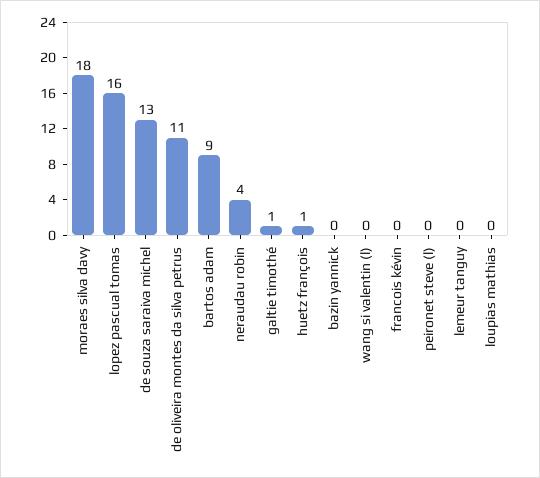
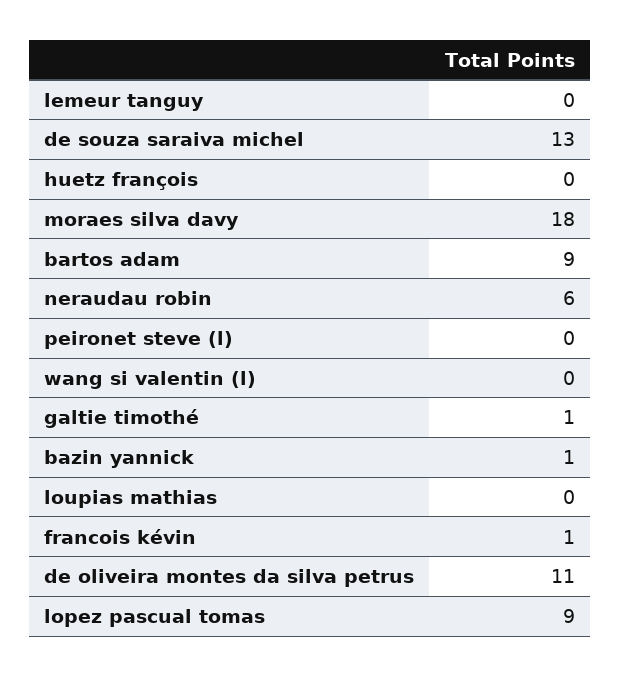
  {
    "moraes silva davy": 18,
-   "lopez pascual tomas": 16,
+   "lopez pascual tomas": 9,
    "de souza saraiva michel": 13,
    "de oliveira montes da silva petrus": 11,
    "bartos adam": 9,
-   "neraudau robin": 4,
+   "neraudau robin": 6,
    "galtie timothé": 1,
-   "huetz françois": 1,
+   "huetz françois": 0,
-   "bazin yannick": 0,
+   "bazin yannick": 1,
    "wang si valentin (l)": 0,
-   "francois kévin": 0,
+   "francois kévin": 1,
    "peironet steve (l)": 0,
    "lemeur tanguy": 0,
    "loupias mathias": 0
  }

